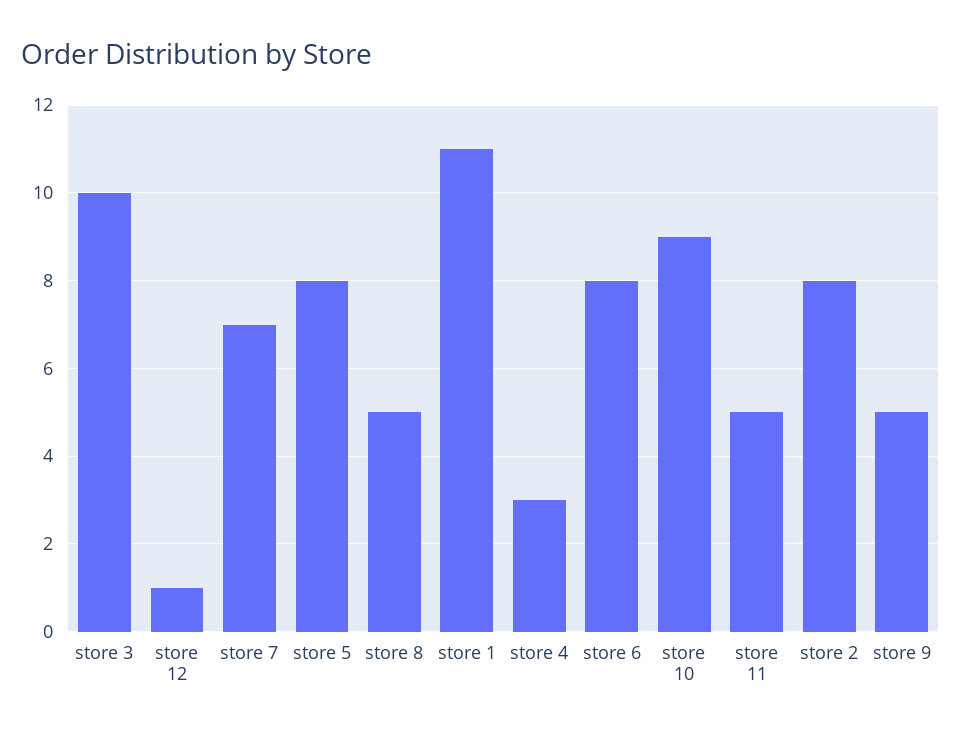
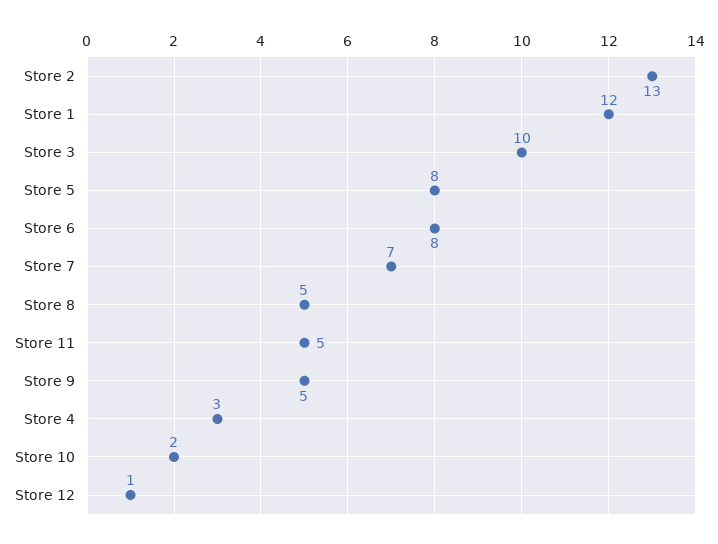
  {
    "store 3": 10,
    "store 12": 1,
    "store 7": 7,
    "store 5": 8,
    "store 8": 5,
-   "store 1": 11,
+   "store 1": 12,
    "store 4": 3,
    "store 6": 8,
-   "store 10": 9,
+   "store 10": 2,
    "store 11": 5,
-   "store 2": 8,
+   "store 2": 13,
    "store 9": 5
  }

